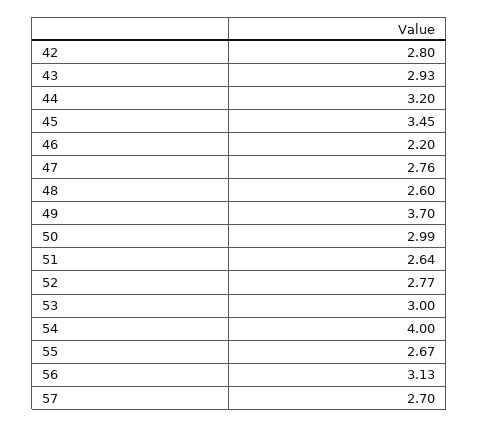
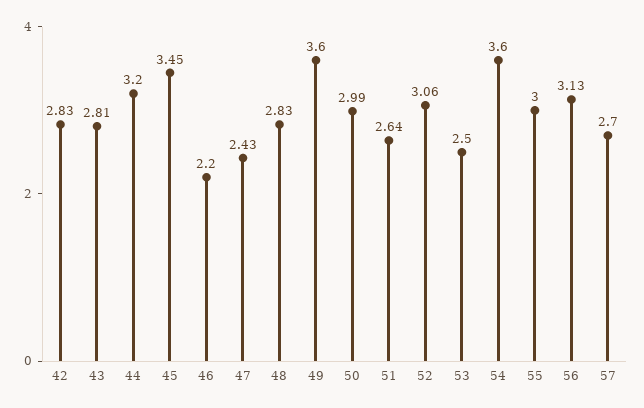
  {
-   "42": 2.8,
+   "42": 2.83,
-   "43": 2.93,
+   "43": 2.81,
    "44": 3.2,
    "45": 3.45,
    "46": 2.2,
-   "47": 2.76,
+   "47": 2.43,
-   "48": 2.6,
+   "48": 2.83,
-   "49": 3.7,
+   "49": 3.6,
    "50": 2.99,
    "51": 2.64,
-   "52": 2.77,
+   "52": 3.06,
-   "53": 3,
+   "53": 2.5,
-   "54": 4,
+   "54": 3.6,
-   "55": 2.67,
+   "55": 3,
    "56": 3.13,
    "57": 2.7
  }

